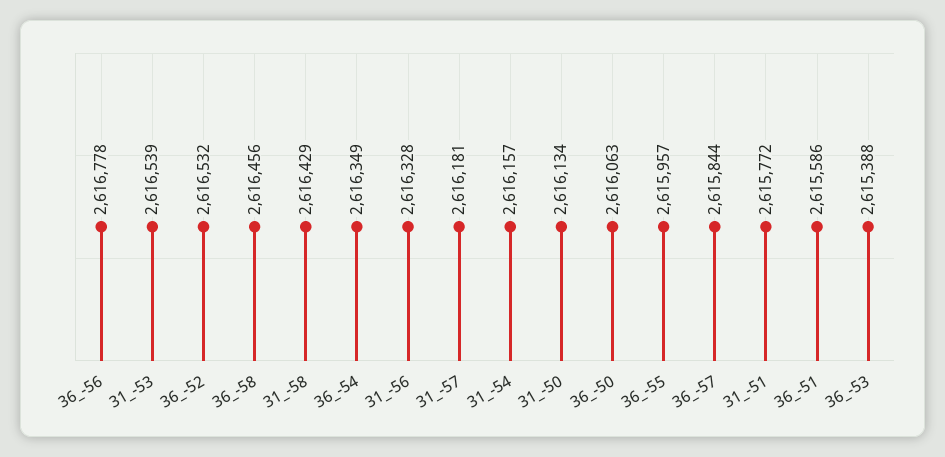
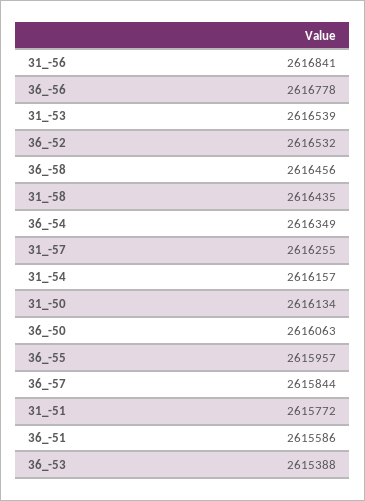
  {
    "36_-56": 2616778,
    "31_-53": 2616539,
    "36_-52": 2616532,
    "36_-58": 2616456,
-   "31_-58": 2616429,
+   "31_-58": 2616435,
    "36_-54": 2616349,
-   "31_-56": 2616328,
+   "31_-56": 2616841,
-   "31_-57": 2616181,
+   "31_-57": 2616255,
    "31_-54": 2616157,
    "31_-50": 2616134,
    "36_-50": 2616063,
    "36_-55": 2615957,
    "36_-57": 2615844,
    "31_-51": 2615772,
    "36_-51": 2615586,
    "36_-53": 2615388
  }

